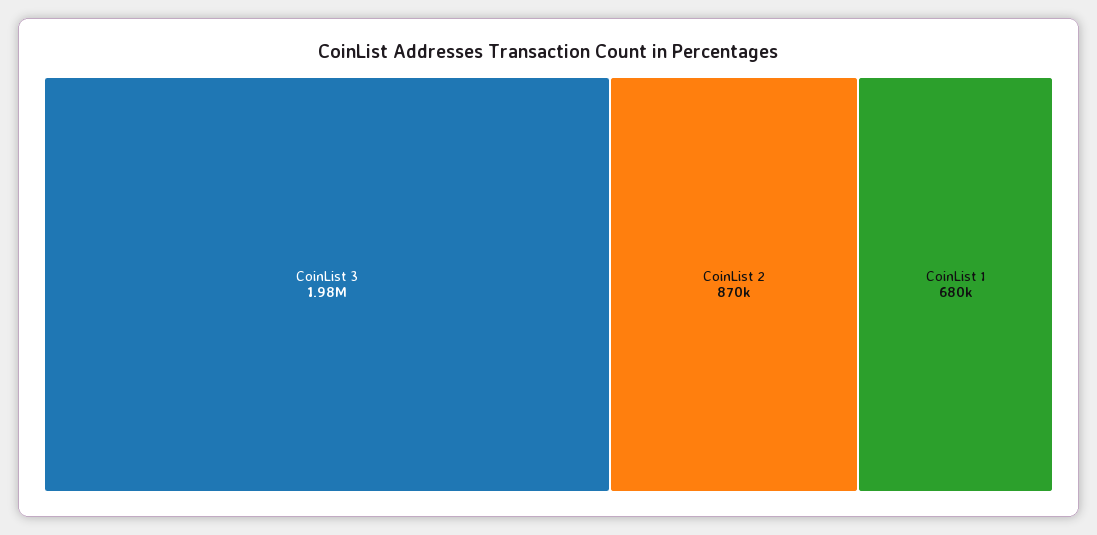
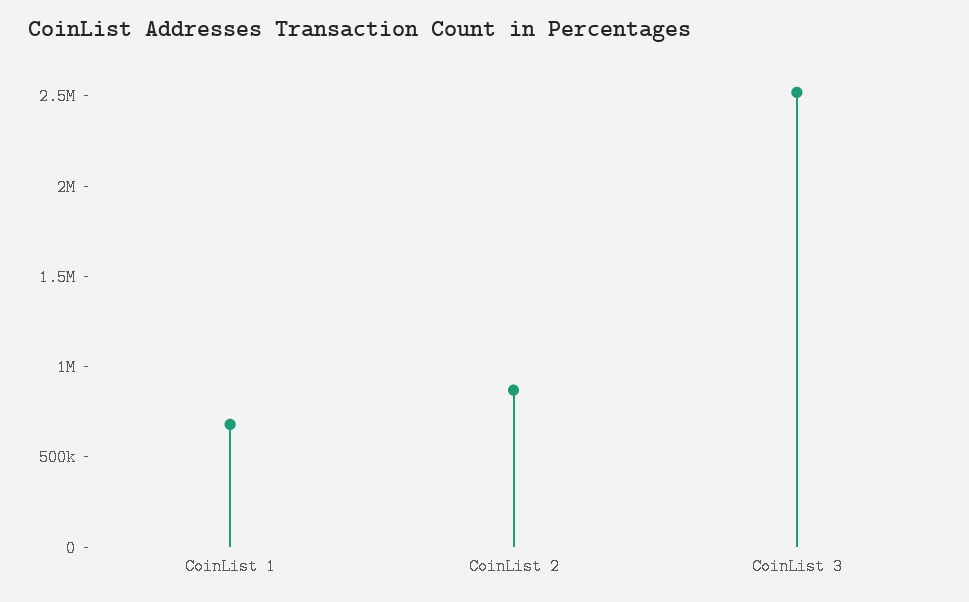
  {
-   "CoinList 3": 1980000,
+   "CoinList 3": 2500000,
    "CoinList 2": 870000,
    "CoinList 1": 680000
  }

